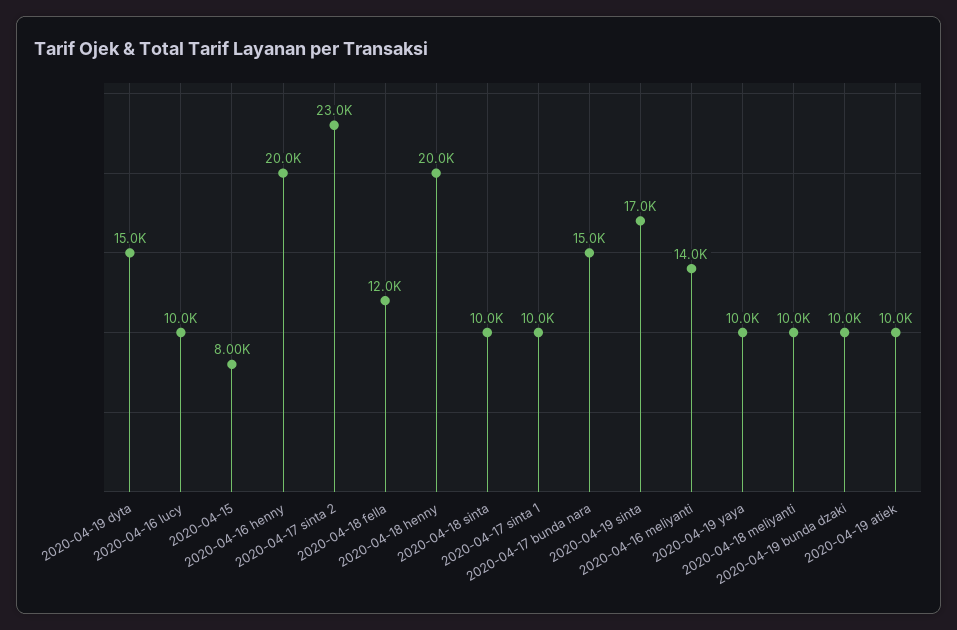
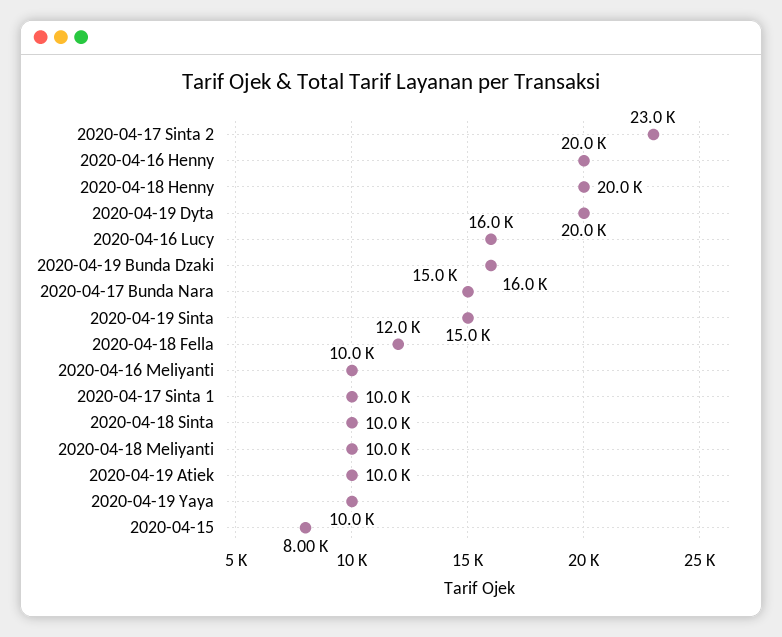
  {
-   "2020-04-19 dyta": 15000,
+   "2020-04-19 dyta": 20000,
-   "2020-04-16 lucy": 10000,
+   "2020-04-16 lucy": 16000,
    "2020-04-15": 8000,
    "2020-04-16 henny": 20000,
    "2020-04-17 sinta 2": 23000,
    "2020-04-18 fella": 12000,
    "2020-04-18 henny": 20000,
    "2020-04-18 sinta": 10000,
    "2020-04-17 sinta 1": 10000,
    "2020-04-17 bunda nara": 15000,
-   "2020-04-19 sinta": 17000,
+   "2020-04-19 sinta": 15000,
-   "2020-04-16 meliyanti": 14000,
+   "2020-04-16 meliyanti": 10000,
    "2020-04-19 yaya": 10000,
    "2020-04-18 meliyanti": 10000,
-   "2020-04-19 bunda dzaki": 10000,
+   "2020-04-19 bunda dzaki": 16000,
    "2020-04-19 atiek": 10000
  }

